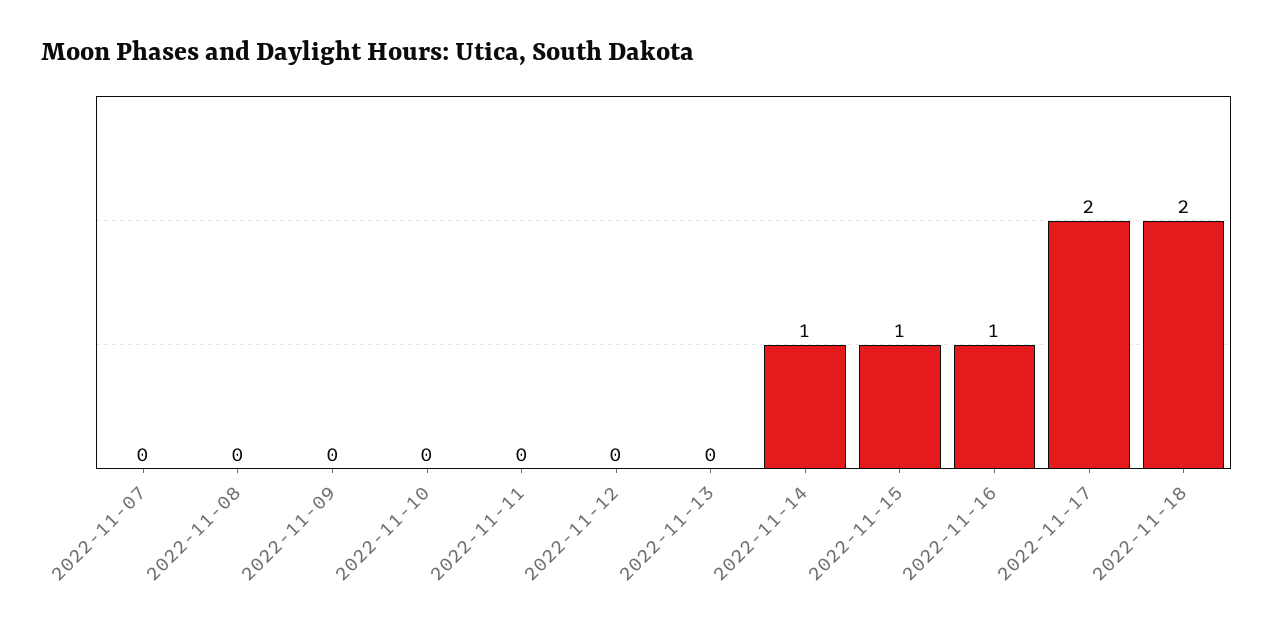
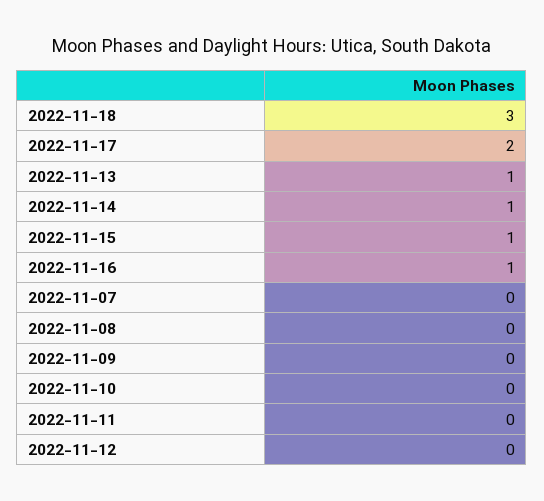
  {
    "2022-11-07": 0,
    "2022-11-08": 0,
    "2022-11-09": 0,
    "2022-11-10": 0,
    "2022-11-11": 0,
    "2022-11-12": 0,
-   "2022-11-13": 0,
+   "2022-11-13": 1,
    "2022-11-14": 1,
    "2022-11-15": 1,
    "2022-11-16": 1,
    "2022-11-17": 2,
-   "2022-11-18": 2
+   "2022-11-18": 3
  }

